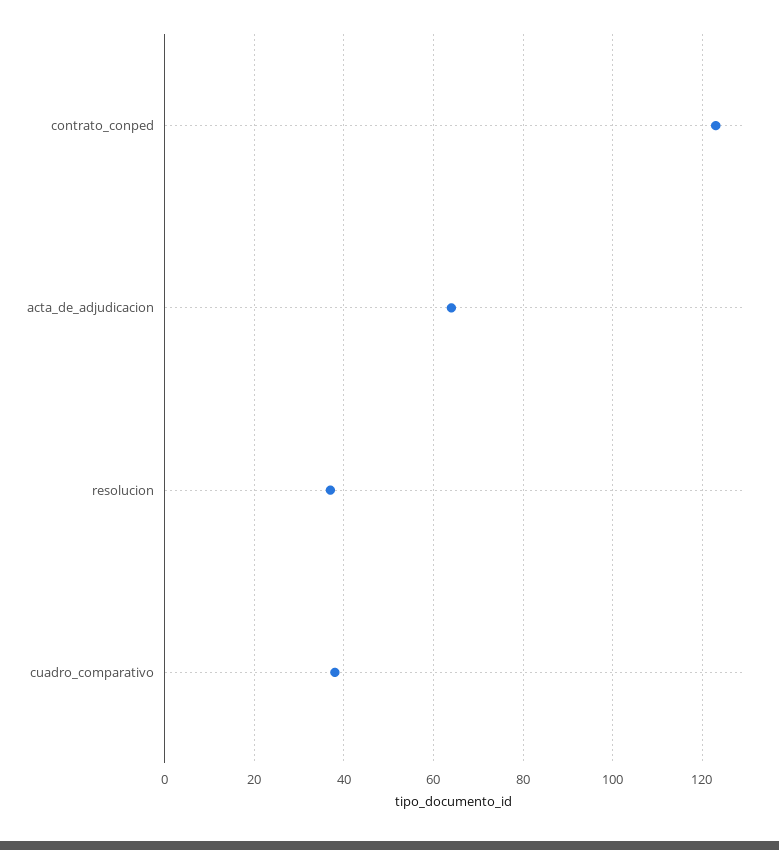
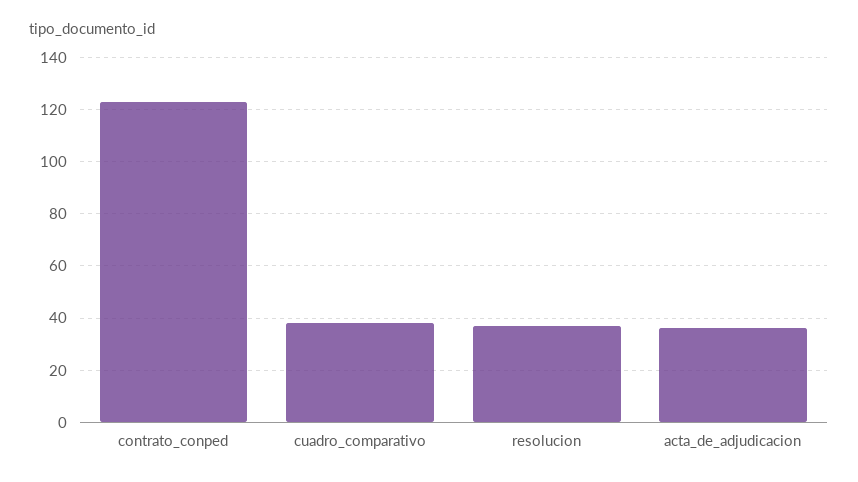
  {
    "contrato_conped": 125,
-   "acta_de_adjudicacion": 65,
+   "acta_de_adjudicacion": 35,
    "resolucion": 35,
    "cuadro_comparativo": 40
  }

